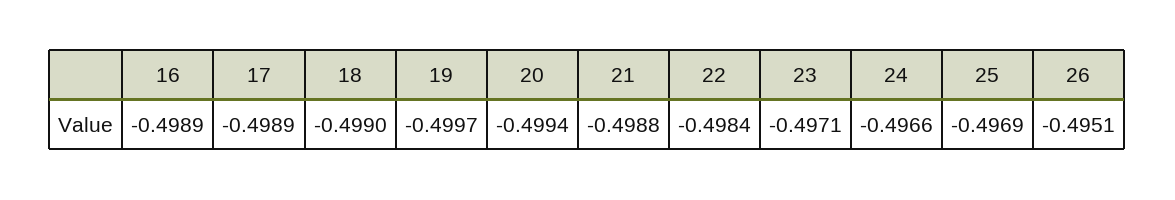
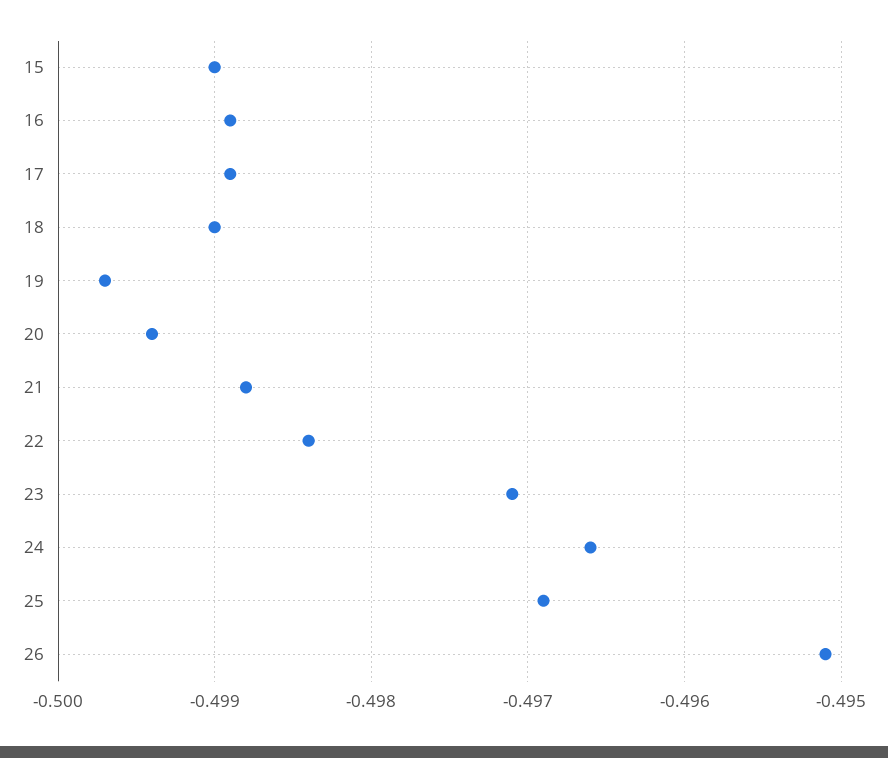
  {
    "16": -0.4989,
    "17": -0.4989,
    "18": -0.499,
    "19": -0.4997,
    "20": -0.4994,
    "21": -0.4988,
    "22": -0.4984,
    "23": -0.4971,
    "24": -0.4966,
    "25": -0.4969,
-   "26": -0.4951
+   "26": -0.4951,
+   "15": -0.499
  }

